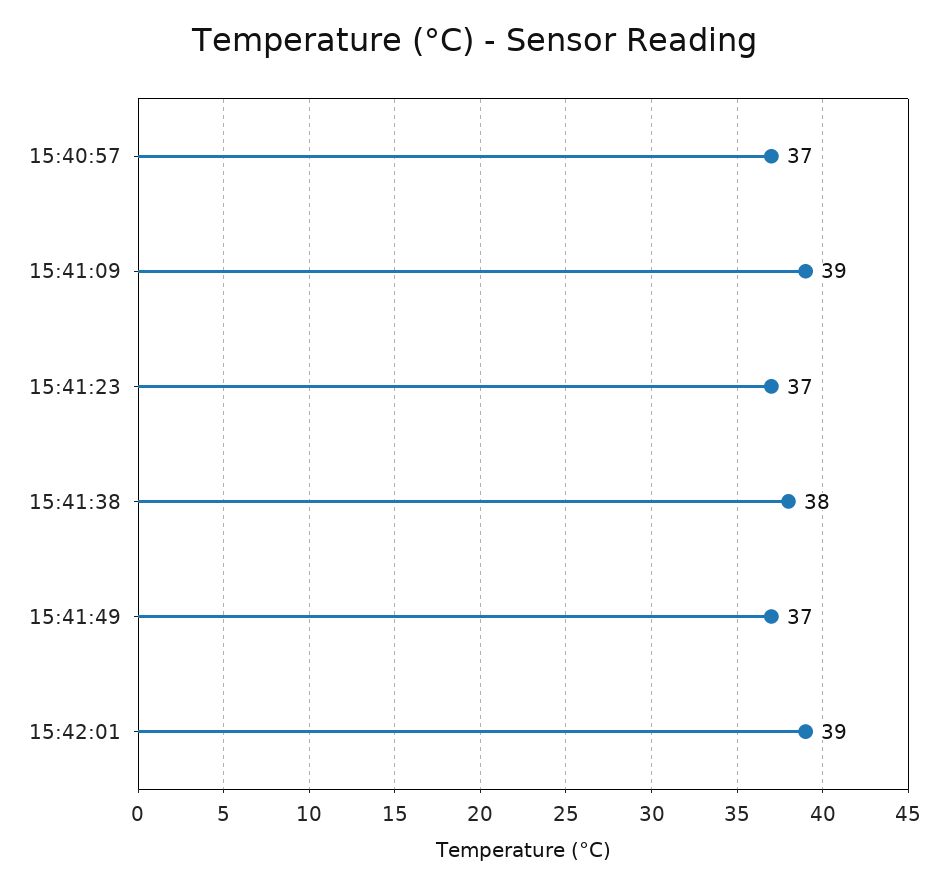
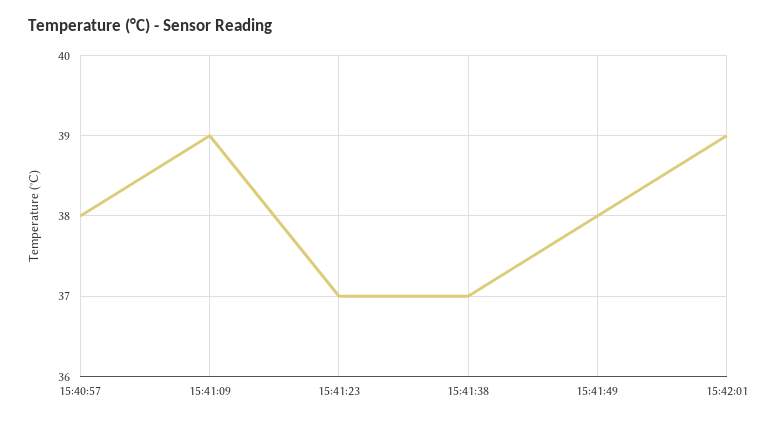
  {
-   "15:40:57": 37,
+   "15:40:57": 38,
    "15:41:09": 39,
    "15:41:23": 37,
-   "15:41:38": 38,
+   "15:41:38": 37,
-   "15:41:49": 37,
+   "15:41:49": 38,
    "15:42:01": 39
  }

